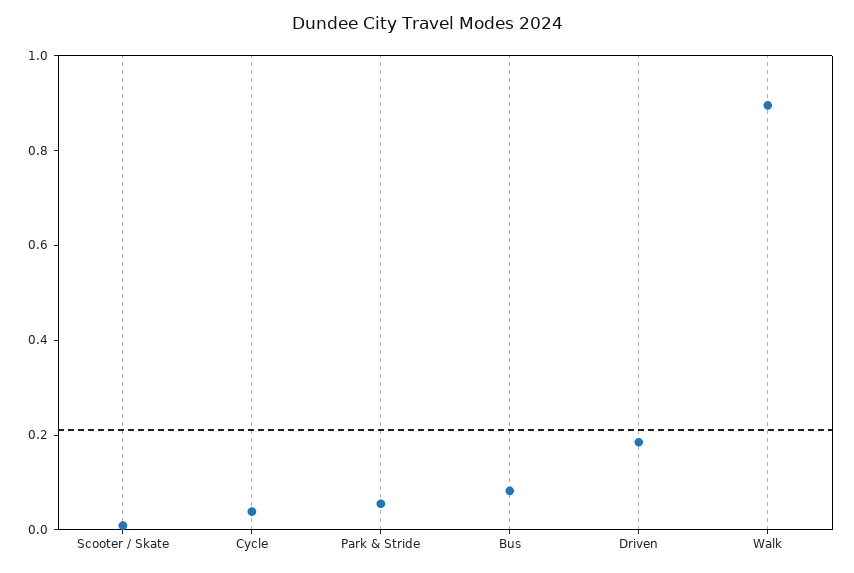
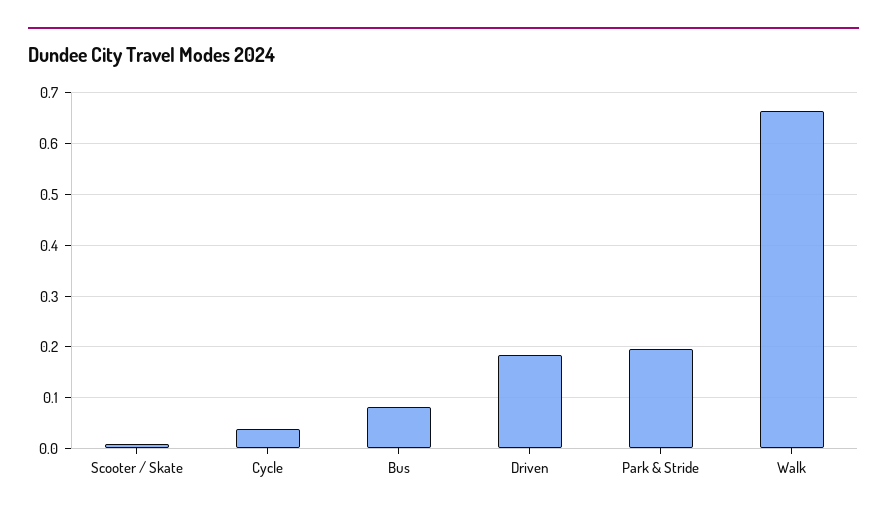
  {
    "Scooter / Skate": 0,
    "Cycle": 0.04,
-   "Park & Stride": 0.05,
+   "Park & Stride": 0.2,
    "Bus": 0.08,
    "Driven": 0.18,
-   "Walk": 0.9
+   "Walk": 0.66
  }

